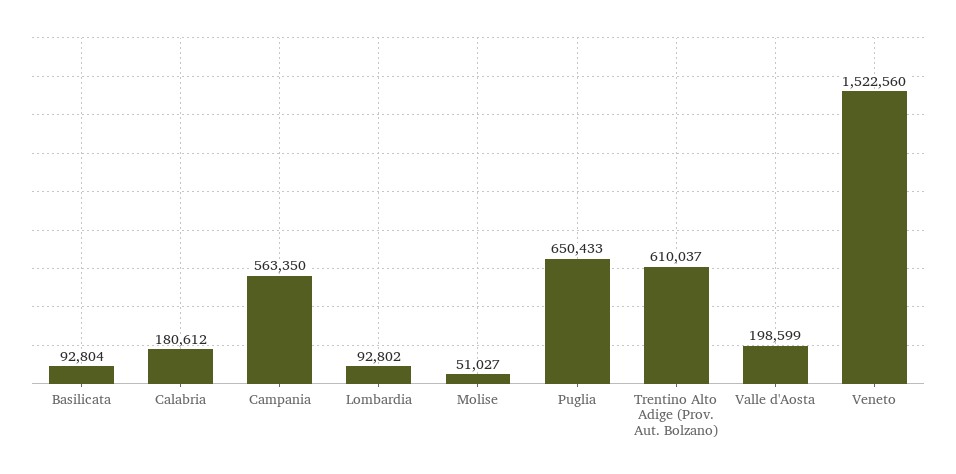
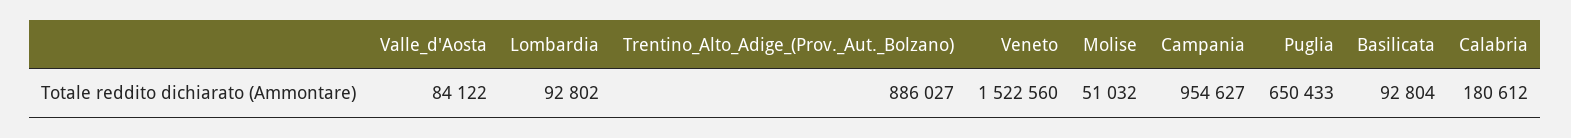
  {
    "Basilicata": 92804,
    "Calabria": 180612,
-   "Campania": 563350,
+   "Campania": 954627,
    "Lombardia": 92802,
-   "Molise": 51027,
+   "Molise": 51032,
    "Puglia": 650433,
-   "Trentino Alto Adige (Prov. Aut. Bolzano)": 610037,
+   "Trentino Alto Adige (Prov. Aut. Bolzano)": 886027,
-   "Valle d'Aosta": 198599,
+   "Valle d'Aosta": 84122,
    "Veneto": 1522560
  }

